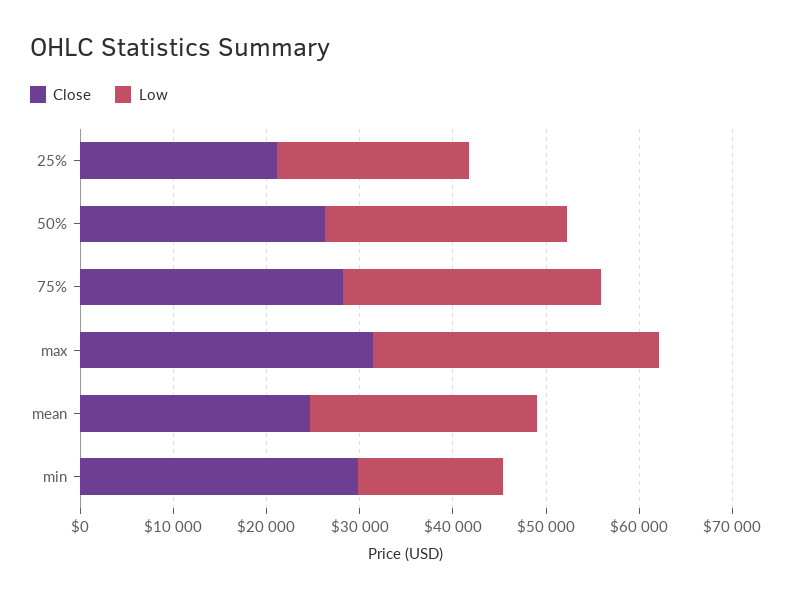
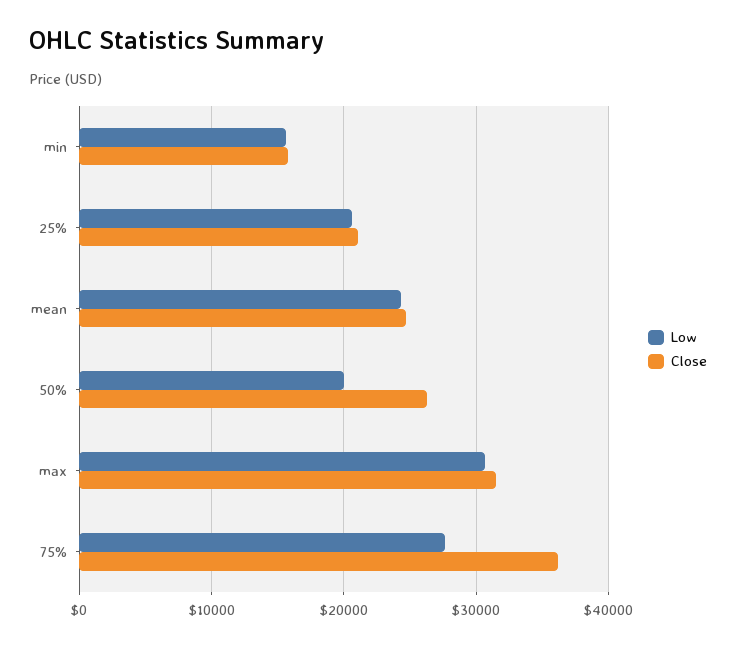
  {
    "Close": {
      "25%": 21000,
      "50%": 26000,
-     "75%": 28000,
+     "75%": 36000,
      "max": 31000,
      "mean": 25000,
-     "min": 30000
+     "min": 16000
    },
    "Low": {
      "25%": 21000,
-     "50%": 26000,
+     "50%": 20000,
      "75%": 28000,
      "max": 31000,
      "mean": 24000,
      "min": 16000
    }
  }

